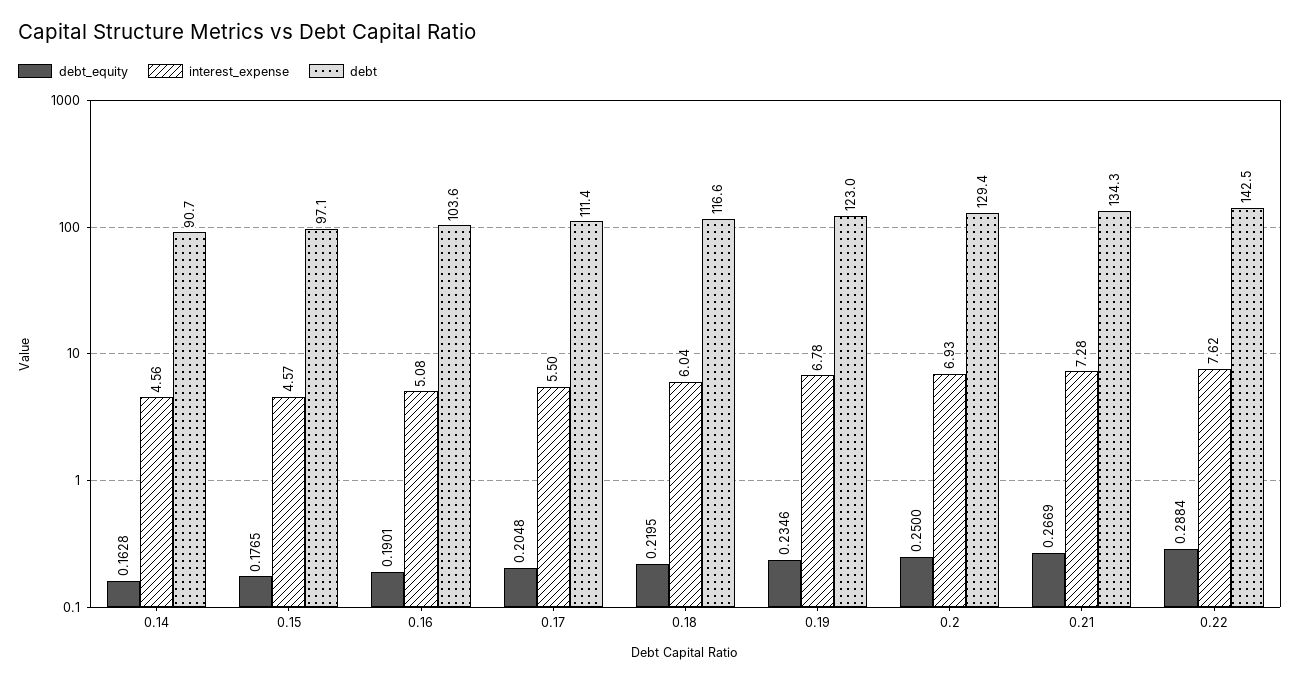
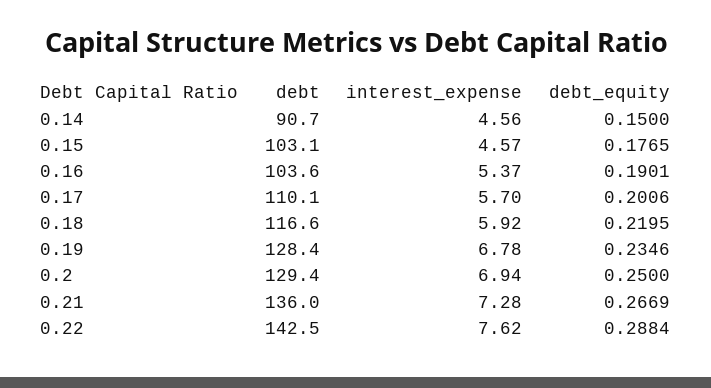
  {
    "debt_equity": {
-     "0.14": 0.1628,
+     "0.14": 0.15,
      "0.15": 0.1765,
      "0.16": 0.1901,
-     "0.17": 0.2048,
+     "0.17": 0.2006,
      "0.18": 0.2195,
      "0.19": 0.2346,
      "0.2": 0.25,
      "0.21": 0.2669,
      "0.22": 0.2884
    },
    "interest_expense": {
      "0.14": 4.56,
      "0.15": 4.57,
-     "0.16": 5.08,
+     "0.16": 5.37,
-     "0.17": 5.5,
+     "0.17": 5.7,
-     "0.18": 6.04,
+     "0.18": 5.92,
      "0.19": 6.78,
-     "0.2": 6.93,
+     "0.2": 6.94,
      "0.21": 7.28,
      "0.22": 7.62
    },
    "debt": {
      "0.14": 90.7,
-     "0.15": 97.1,
+     "0.15": 103.1,
      "0.16": 103.6,
-     "0.17": 111.4,
+     "0.17": 110.1,
      "0.18": 116.6,
-     "0.19": 123,
+     "0.19": 128.4,
      "0.2": 129.4,
-     "0.21": 134.3,
+     "0.21": 136,
      "0.22": 142.5
    }
  }

